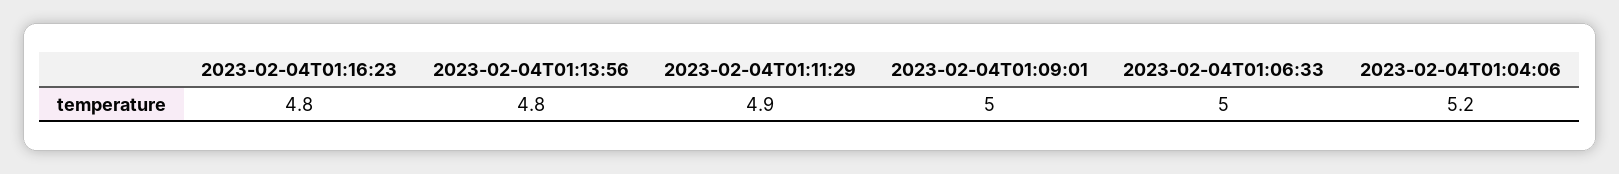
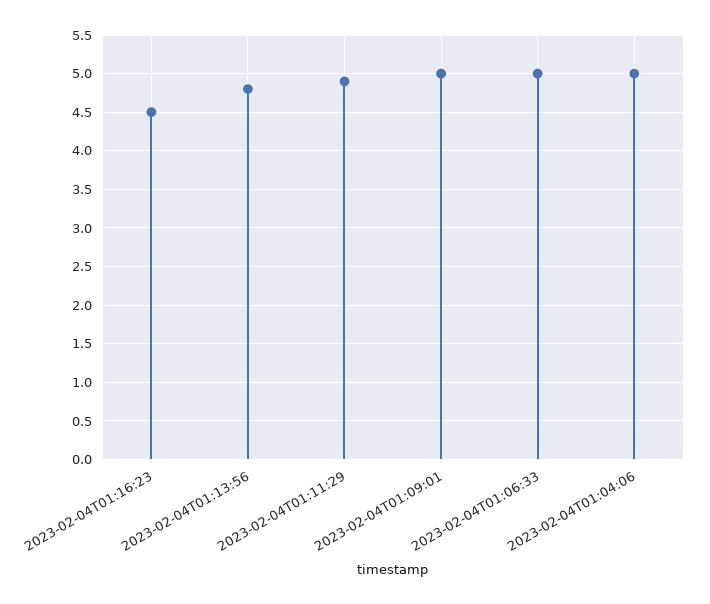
  {
-   "2023-02-04T01:16:23": 4.8,
+   "2023-02-04T01:16:23": 4.5,
    "2023-02-04T01:13:56": 4.8,
    "2023-02-04T01:11:29": 4.9,
    "2023-02-04T01:09:01": 5,
    "2023-02-04T01:06:33": 5,
-   "2023-02-04T01:04:06": 5.2
+   "2023-02-04T01:04:06": 5
  }

